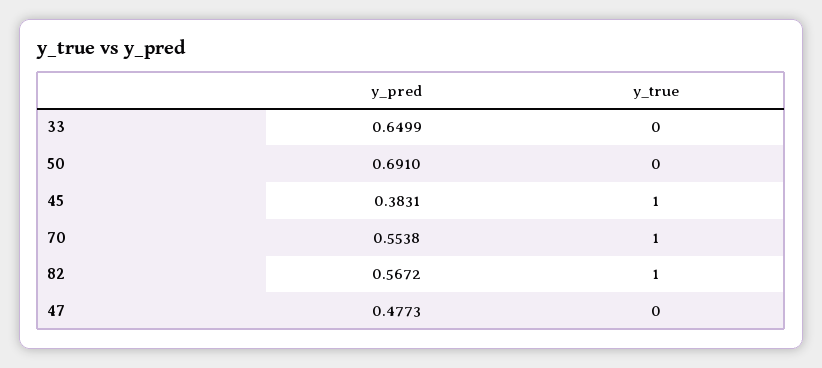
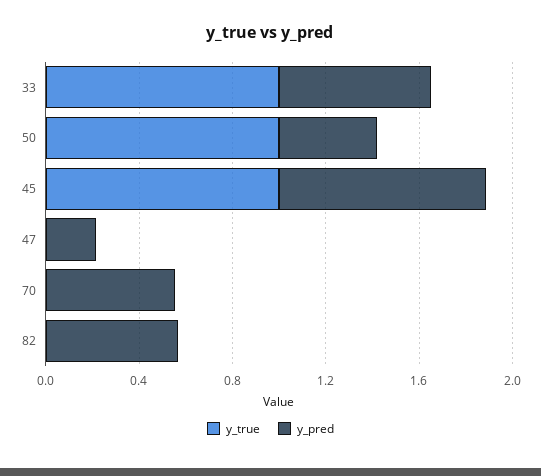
  {
    "y_pred": {
      "33": 0.6499,
-     "50": 0.691,
+     "50": 0.4,
-     "45": 0.3831,
+     "45": 0.9,
      "70": 0.5538,
      "82": 0.5672,
-     "47": 0.4773
+     "47": 0.2
    },
    "y_true": {
-     "33": 0,
+     "33": 1,
-     "50": 0,
+     "50": 1,
      "45": 1,
-     "70": 1,
+     "70": 0,
-     "82": 1,
+     "82": 0,
      "47": 0
    }
  }

